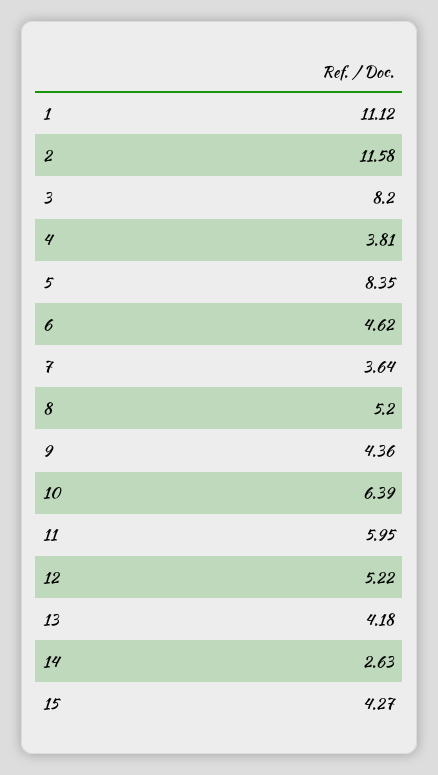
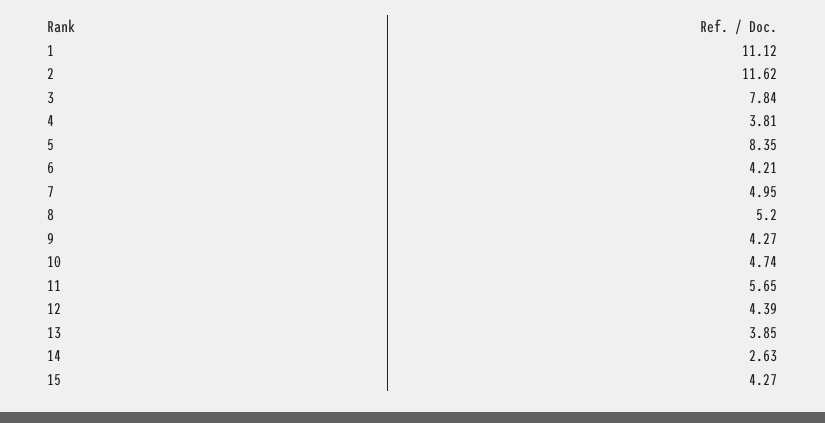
  {
    "1": 11.12,
-   "2": 11.58,
+   "2": 11.62,
-   "3": 8.2,
+   "3": 7.84,
    "4": 3.81,
    "5": 8.35,
-   "6": 4.62,
+   "6": 4.21,
-   "7": 3.64,
+   "7": 4.95,
    "8": 5.2,
-   "9": 4.36,
+   "9": 4.27,
-   "10": 6.39,
+   "10": 4.74,
-   "11": 5.95,
+   "11": 5.65,
-   "12": 5.22,
+   "12": 4.39,
-   "13": 4.18,
+   "13": 3.85,
    "14": 2.63,
    "15": 4.27
  }

